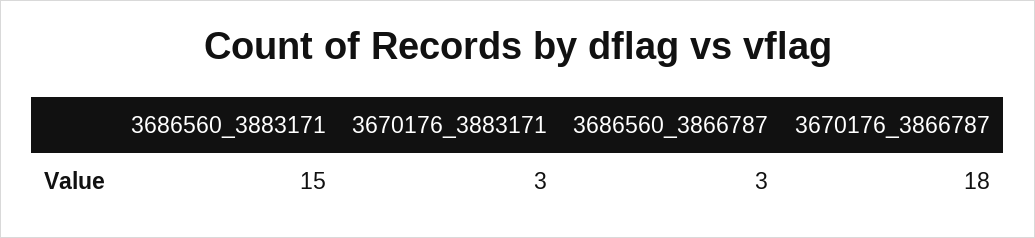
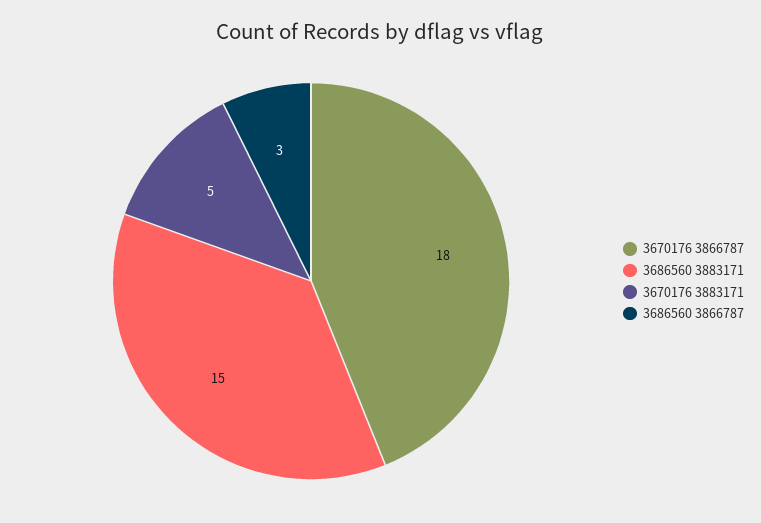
  {
    "3686560_3883171": 15,
-   "3670176_3883171": 3,
+   "3670176_3883171": 5,
    "3686560_3866787": 3,
    "3670176_3866787": 18
  }

